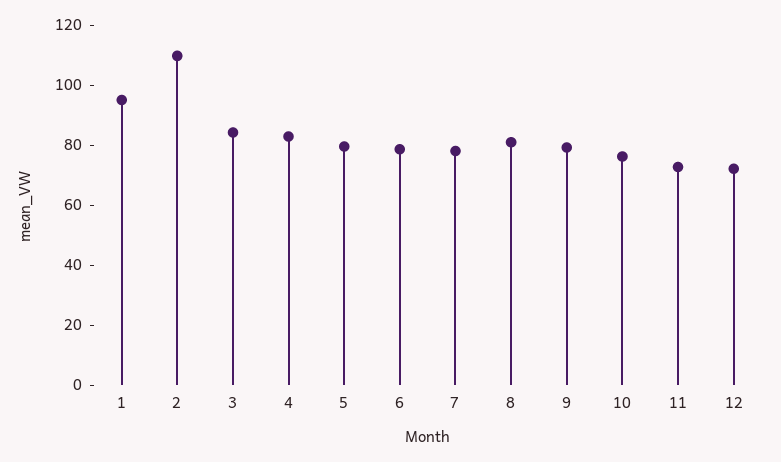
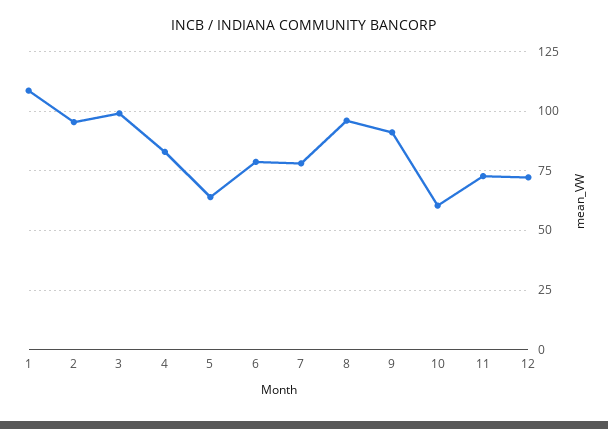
  {
-   "1": 95,
+   "1": 110,
-   "2": 110,
+   "2": 95,
-   "3": 85,
+   "3": 100,
    "4": 85,
-   "5": 80,
+   "5": 65,
    "6": 80,
    "7": 80,
-   "8": 80,
+   "8": 95,
-   "9": 80,
+   "9": 90,
-   "10": 75,
+   "10": 60,
    "11": 75,
    "12": 70
  }

